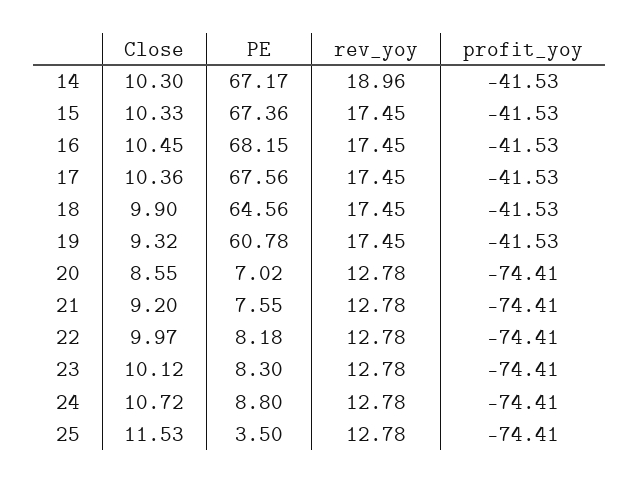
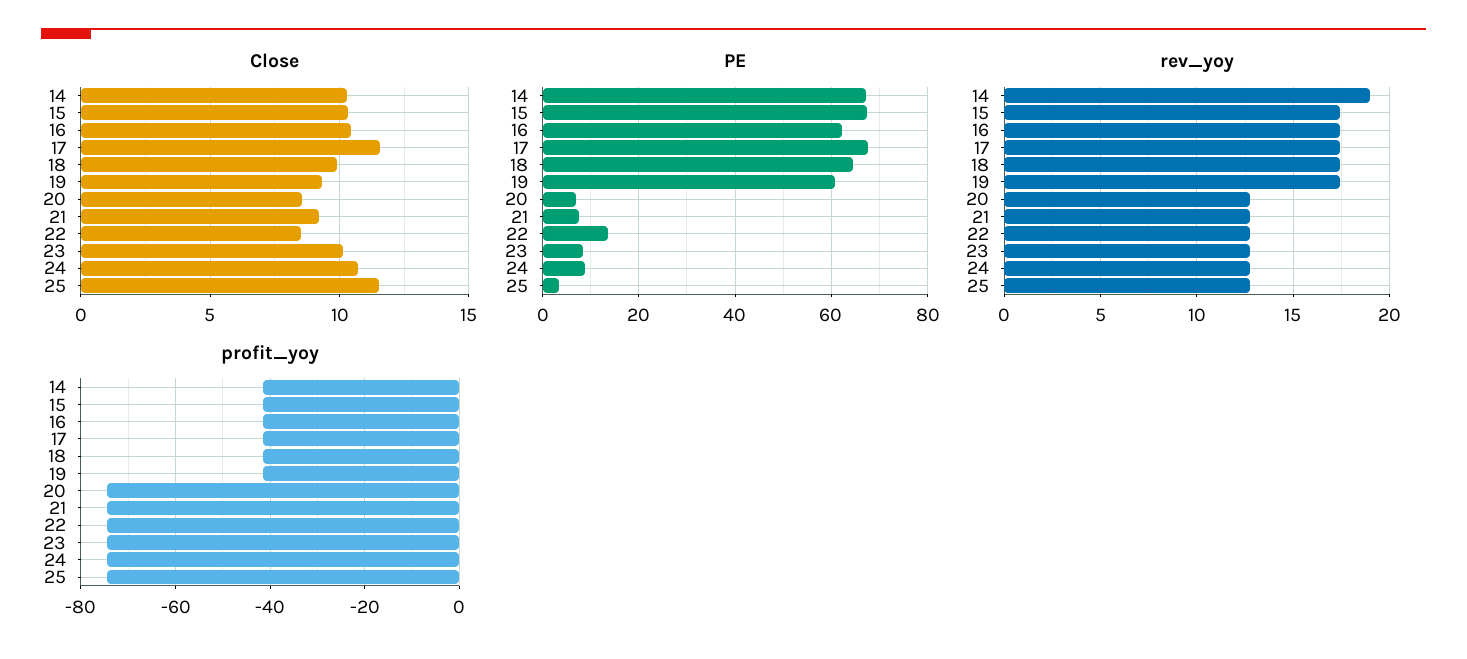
  {
    "Close": {
      "14": 10.3,
      "15": 10.33,
      "16": 10.45,
-     "17": 10.36,
+     "17": 11.5,
      "18": 9.9,
      "19": 9.32,
      "20": 8.55,
      "21": 9.2,
-     "22": 9.97,
+     "22": 8.5,
      "23": 10.12,
      "24": 10.72,
      "25": 11.53
    },
    "PE": {
      "14": 67.17,
      "15": 67.36,
-     "16": 68.15,
+     "16": 62,
      "17": 67.56,
      "18": 64.56,
      "19": 60.78,
      "20": 7.02,
      "21": 7.55,
-     "22": 8.18,
+     "22": 14,
      "23": 8.3,
      "24": 8.8,
      "25": 3.5
    },
    "rev_yoy": {
      "14": 18.96,
      "15": 17.45,
      "16": 17.45,
      "17": 17.45,
      "18": 17.45,
      "19": 17.45,
      "20": 12.78,
      "21": 12.78,
      "22": 12.78,
      "23": 12.78,
      "24": 12.78,
      "25": 12.78
    },
    "profit_yoy": {
      "14": -41.53,
      "15": -41.53,
      "16": -41.53,
      "17": -41.53,
      "18": -41.53,
      "19": -41.53,
      "20": -74.41,
      "21": -74.41,
      "22": -74.41,
      "23": -74.41,
      "24": -74.41,
      "25": -74.41
    }
  }

